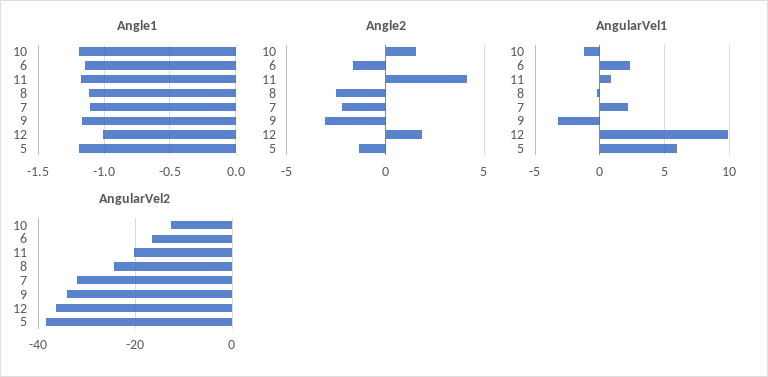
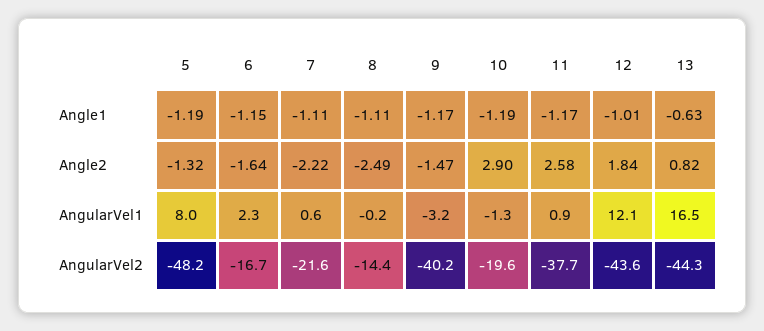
  {
    "Angle1": {
      "10": -1.19,
      "6": -1.15,
      "11": -1.17,
      "8": -1.11,
      "7": -1.11,
      "9": -1.17,
      "12": -1.01,
-     "5": -1.19
+     "5": -1.19,
+     "13": -0.63
    },
    "Angle2": {
-     "10": 1.5,
+     "10": 2.9,
      "6": -1.64,
-     "11": 4,
+     "11": 2.58,
      "8": -2.49,
      "7": -2.22,
-     "9": -3,
+     "9": -1.47,
      "12": 1.84,
-     "5": -1.32
+     "5": -1.32,
+     "13": 0.82
    },
    "AngularVel1": {
      "10": -1.3,
      "6": 2.3,
      "11": 0.9,
      "8": -0.2,
-     "7": 2,
+     "7": 0.6,
      "9": -3.2,
-     "12": 10,
+     "12": 12.1,
-     "5": 6
+     "5": 8,
+     "13": 16.5
    },
    "AngularVel2": {
-     "10": -12,
+     "10": -19.6,
      "6": -16.7,
-     "11": -20,
+     "11": -37.7,
-     "8": -24,
+     "8": -14.4,
-     "7": -32,
+     "7": -21.6,
-     "9": -34,
+     "9": -40.2,
-     "12": -36,
+     "12": -43.6,
-     "5": -38
+     "5": -48.2,
+     "13": -44.3
    }
  }

